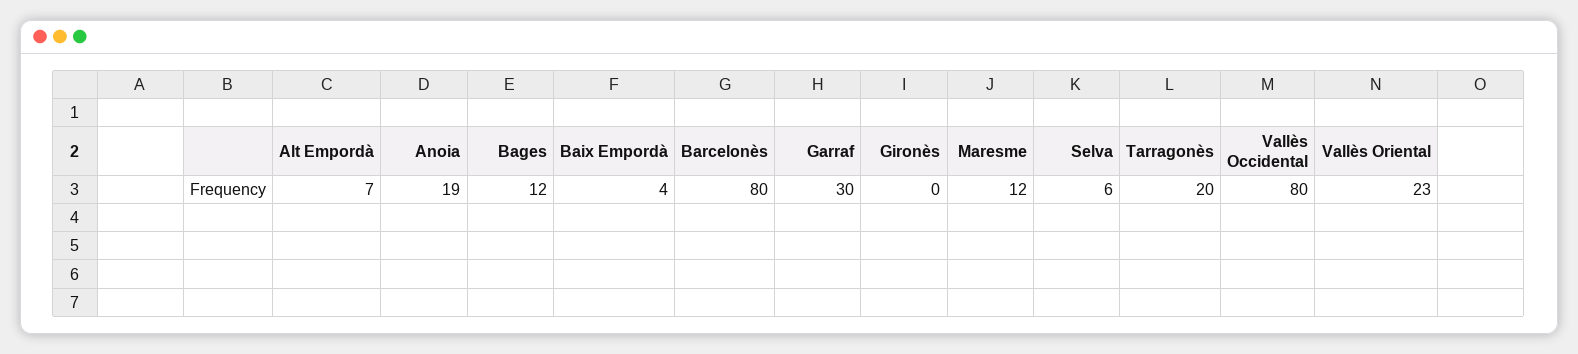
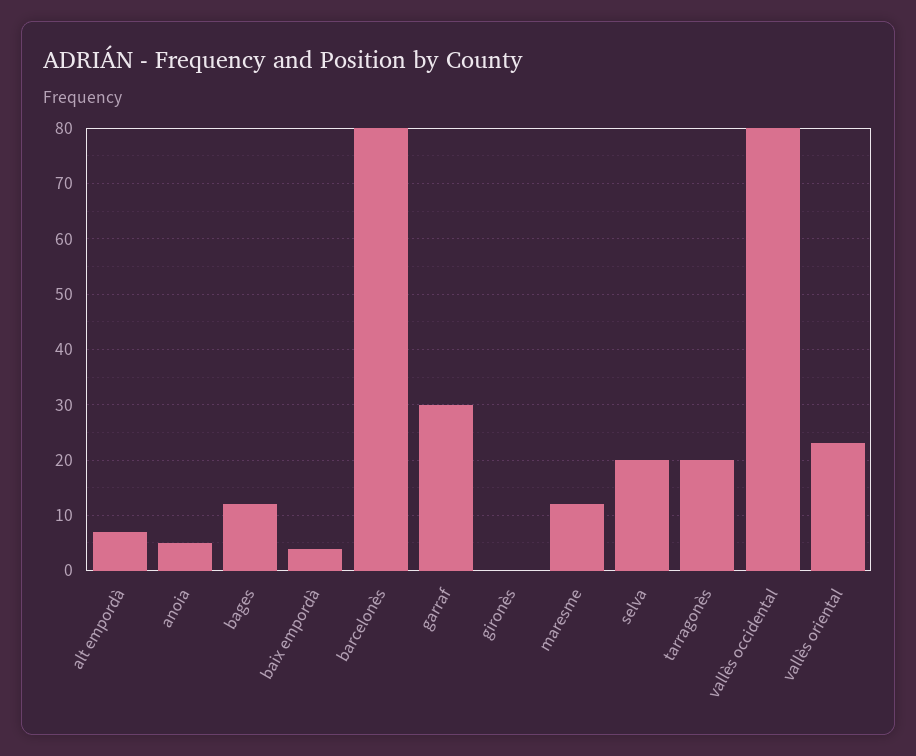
  {
    "Alt Empordà": 7,
-   "Anoia": 19,
+   "Anoia": 5,
    "Bages": 12,
    "Baix Empordà": 4,
    "Barcelonès": 80,
    "Garraf": 30,
    "Gironès": 0,
    "Maresme": 12,
-   "Selva": 6,
+   "Selva": 20,
    "Tarragonès": 20,
    "Vallès Occidental": 80,
    "Vallès Oriental": 23
  }

